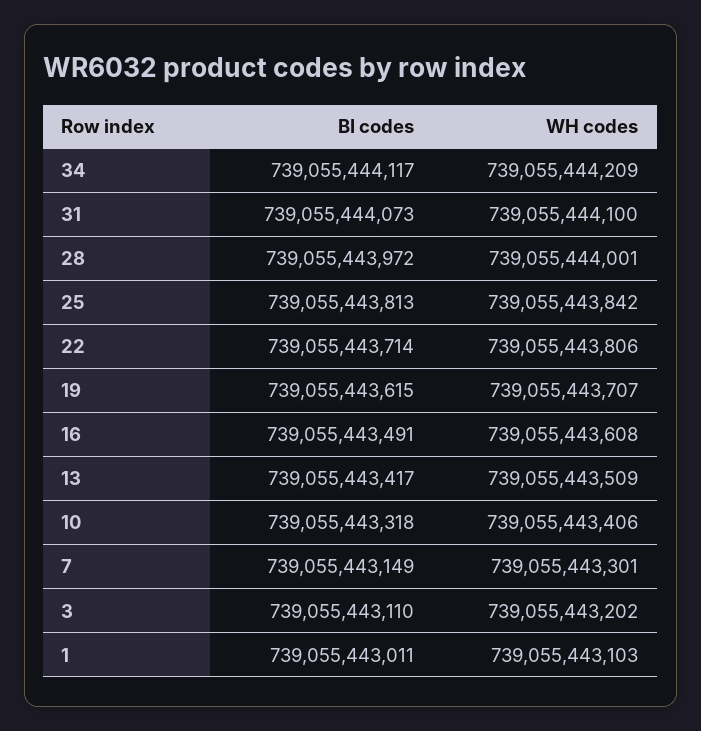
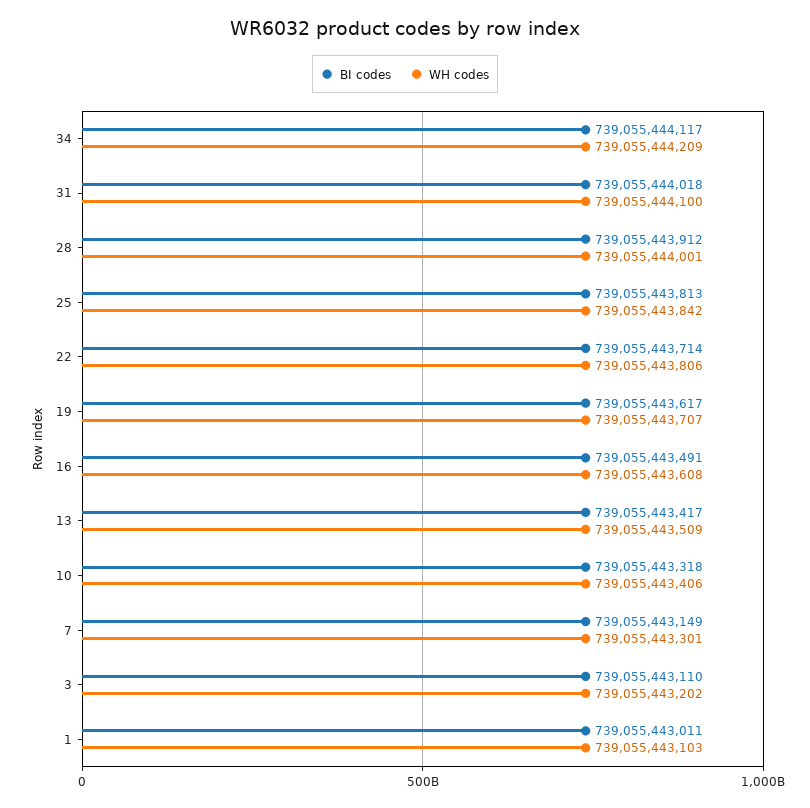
  {
    "BI codes": {
      "34": 739055444117,
-     "31": 739055444073,
+     "31": 739055444018,
-     "28": 739055443972,
+     "28": 739055443912,
      "25": 739055443813,
      "22": 739055443714,
-     "19": 739055443615,
+     "19": 739055443617,
      "16": 739055443491,
      "13": 739055443417,
      "10": 739055443318,
      "7": 739055443149,
      "3": 739055443110,
      "1": 739055443011
    },
    "WH codes": {
      "34": 739055444209,
      "31": 739055444100,
      "28": 739055444001,
      "25": 739055443842,
      "22": 739055443806,
      "19": 739055443707,
      "16": 739055443608,
      "13": 739055443509,
      "10": 739055443406,
      "7": 739055443301,
      "3": 739055443202,
      "1": 739055443103
    }
  }

